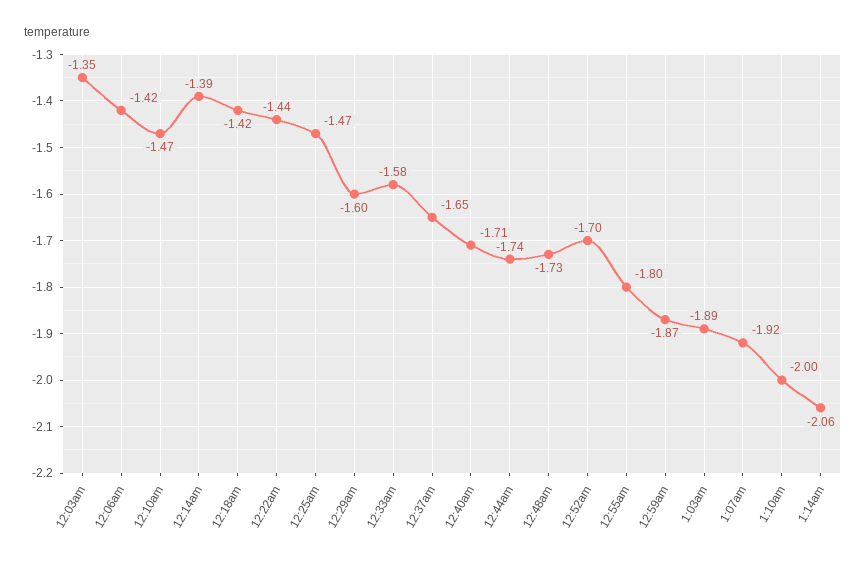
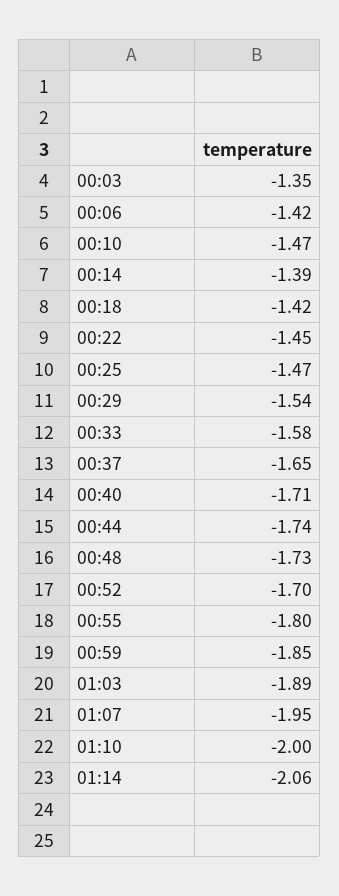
  {
    "12:03am": -1.35,
    "12:06am": -1.42,
    "12:10am": -1.47,
    "12:14am": -1.39,
    "12:18am": -1.42,
-   "12:22am": -1.44,
+   "12:22am": -1.45,
    "12:25am": -1.47,
-   "12:29am": -1.6,
+   "12:29am": -1.54,
    "12:33am": -1.58,
    "12:37am": -1.65,
    "12:40am": -1.71,
    "12:44am": -1.74,
    "12:48am": -1.73,
    "12:52am": -1.7,
    "12:55am": -1.8,
-   "12:59am": -1.87,
+   "12:59am": -1.85,
    "1:03am": -1.89,
-   "1:07am": -1.92,
+   "1:07am": -1.95,
    "1:10am": -2,
    "1:14am": -2.06
  }

